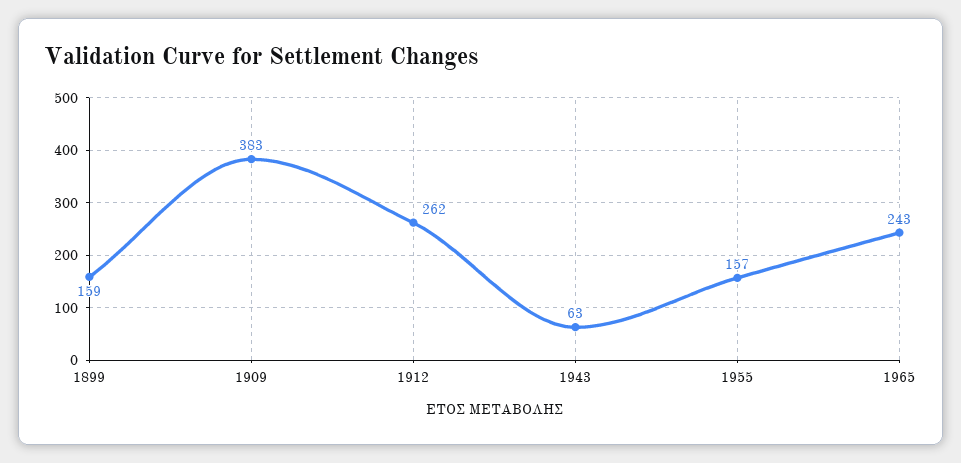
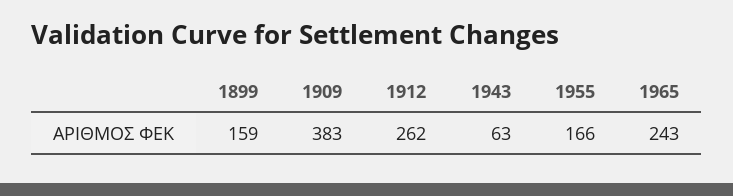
  {
    "1899": 159,
    "1909": 383,
    "1912": 262,
    "1943": 63,
-   "1955": 157,
+   "1955": 166,
    "1965": 243
  }

